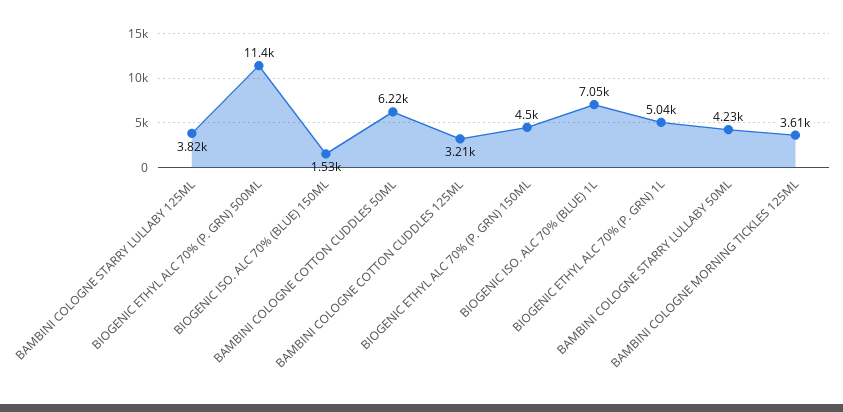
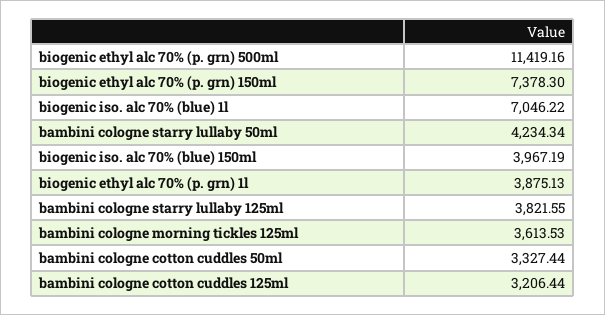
  {
    "BAMBINI COLOGNE STARRY LULLABY 125ML": 3821.55,
    "BIOGENIC ETHYL ALC 70% (P. GRN) 500ML": 11419.16,
-   "BIOGENIC ISO. ALC 70% (BLUE) 150ML": 1530,
+   "BIOGENIC ISO. ALC 70% (BLUE) 150ML": 3967.19,
-   "BAMBINI COLOGNE COTTON CUDDLES 50ML": 6220,
+   "BAMBINI COLOGNE COTTON CUDDLES 50ML": 3327.44,
    "BAMBINI COLOGNE COTTON CUDDLES 125ML": 3206.44,
-   "BIOGENIC ETHYL ALC 70% (P. GRN) 150ML": 4500,
+   "BIOGENIC ETHYL ALC 70% (P. GRN) 150ML": 7378.3,
    "BIOGENIC ISO. ALC 70% (BLUE) 1L": 7046.22,
-   "BIOGENIC ETHYL ALC 70% (P. GRN) 1L": 5040,
+   "BIOGENIC ETHYL ALC 70% (P. GRN) 1L": 3875.13,
    "BAMBINI COLOGNE STARRY LULLABY 50ML": 4234.34,
    "BAMBINI COLOGNE MORNING TICKLES 125ML": 3613.53
  }

